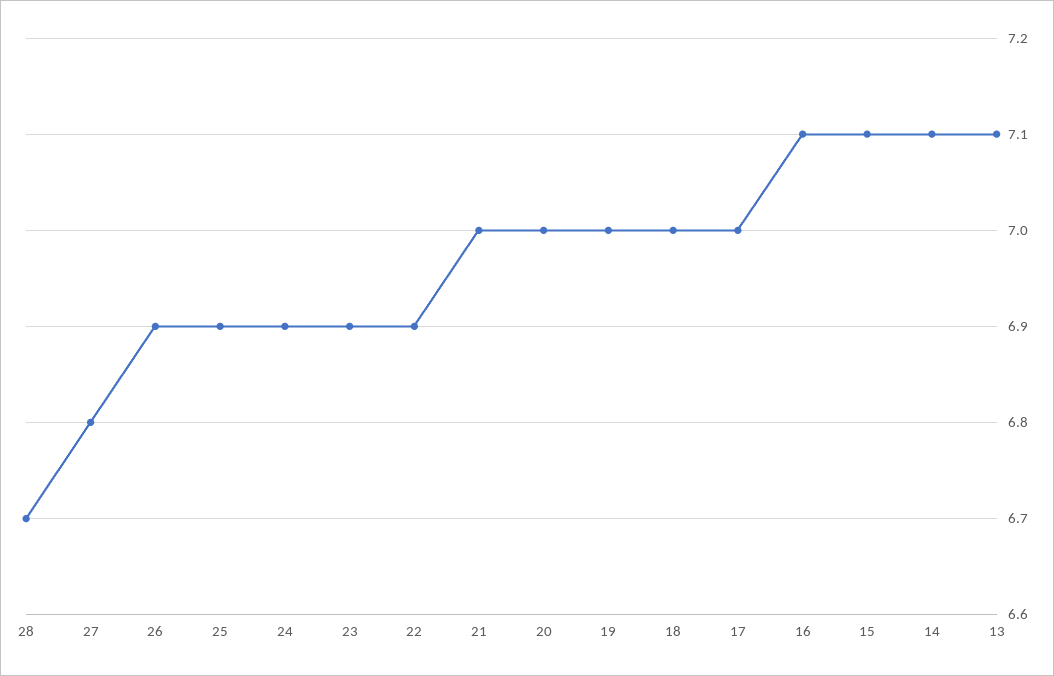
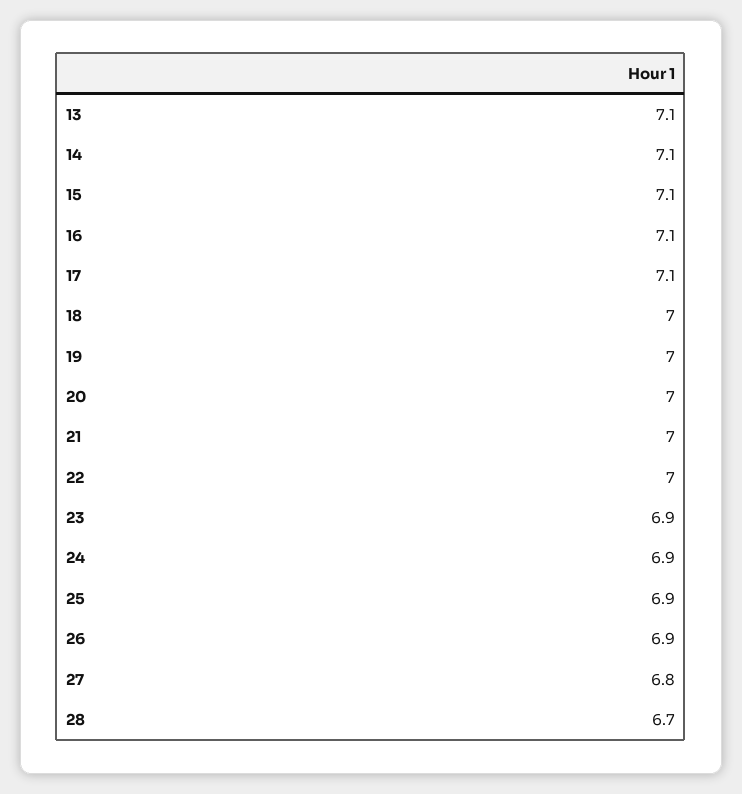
  {
    "28": 6.7,
    "27": 6.8,
    "26": 6.9,
    "25": 6.9,
    "24": 6.9,
    "23": 6.9,
-   "22": 6.9,
+   "22": 7,
    "21": 7,
    "20": 7,
    "19": 7,
    "18": 7,
-   "17": 7,
+   "17": 7.1,
    "16": 7.1,
    "15": 7.1,
    "14": 7.1,
    "13": 7.1
  }

